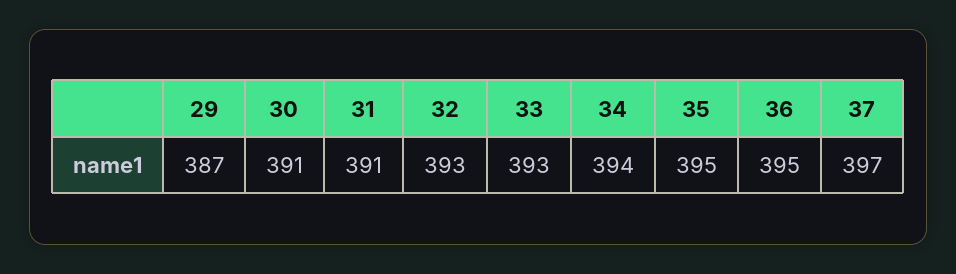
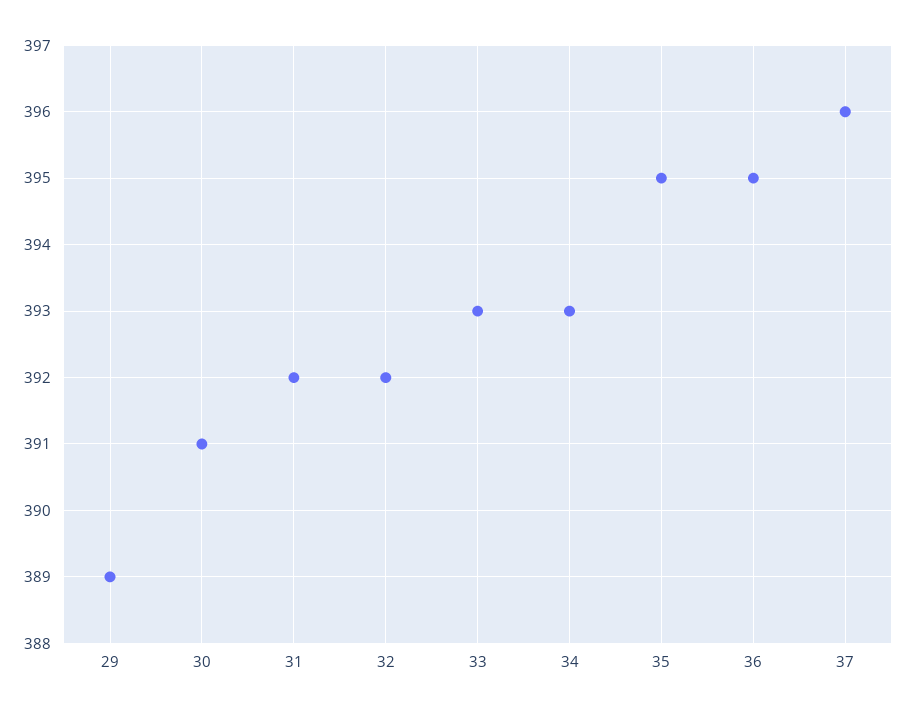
  {
-   "29": 387,
+   "29": 389,
    "30": 391,
-   "31": 391,
+   "31": 392,
-   "32": 393,
+   "32": 392,
    "33": 393,
-   "34": 394,
+   "34": 393,
    "35": 395,
    "36": 395,
-   "37": 397
+   "37": 396
  }

